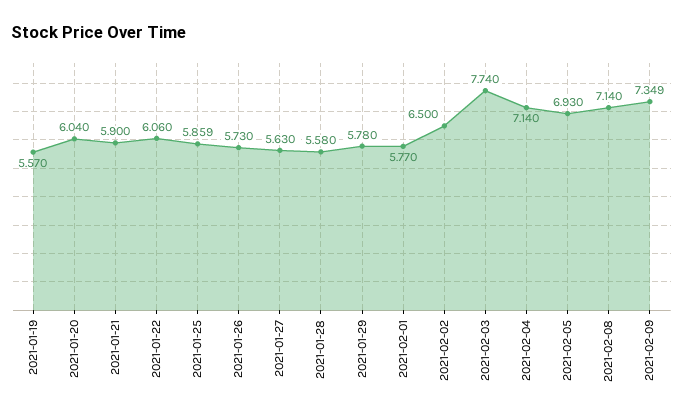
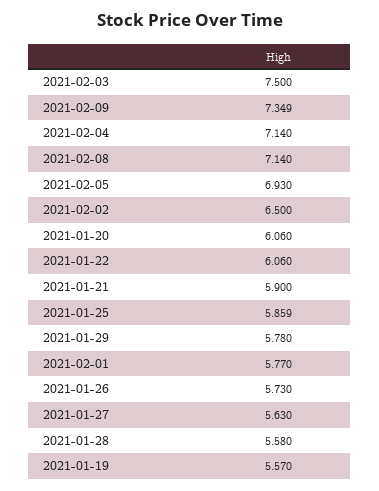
  {
    "2021-01-19": 5.57,
-   "2021-01-20": 6.04,
+   "2021-01-20": 6.06,
    "2021-01-21": 5.9,
    "2021-01-22": 6.06,
    "2021-01-25": 5.859,
    "2021-01-26": 5.73,
    "2021-01-27": 5.63,
    "2021-01-28": 5.58,
    "2021-01-29": 5.78,
    "2021-02-01": 5.77,
    "2021-02-02": 6.5,
-   "2021-02-03": 7.74,
+   "2021-02-03": 7.5,
    "2021-02-04": 7.14,
    "2021-02-05": 6.93,
    "2021-02-08": 7.14,
    "2021-02-09": 7.349
  }

